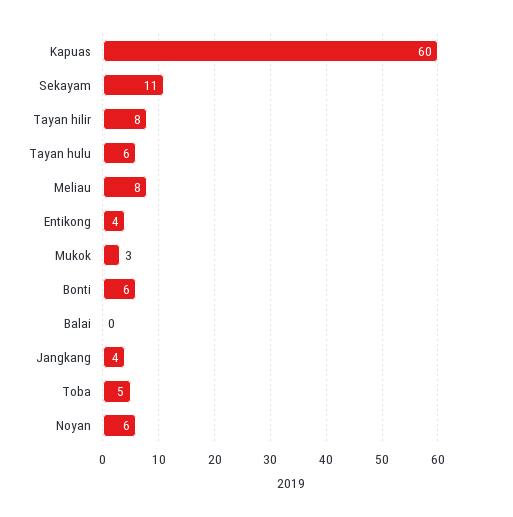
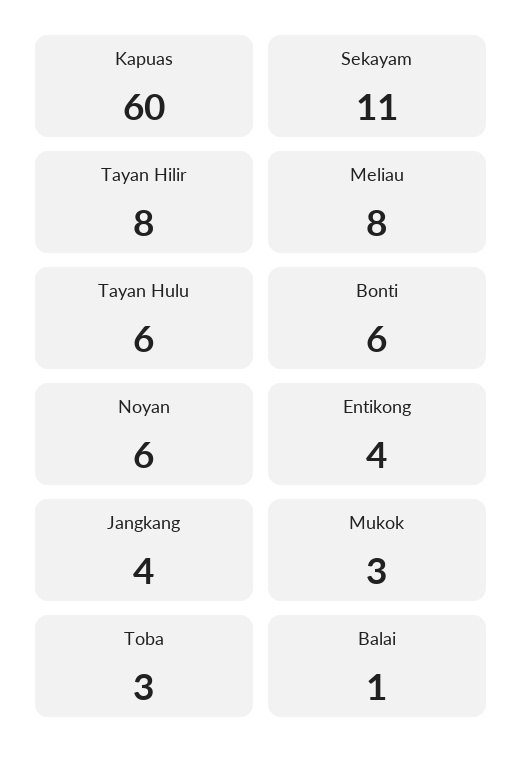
  {
    "Kapuas": 60,
    "Sekayam": 11,
    "Tayan hilir": 8,
    "Tayan hulu": 6,
    "Meliau": 8,
    "Entikong": 4,
    "Mukok": 3,
    "Bonti": 6,
-   "Balai": 0,
+   "Balai": 1,
    "Jangkang": 4,
-   "Toba": 5,
+   "Toba": 3,
    "Noyan": 6
  }

